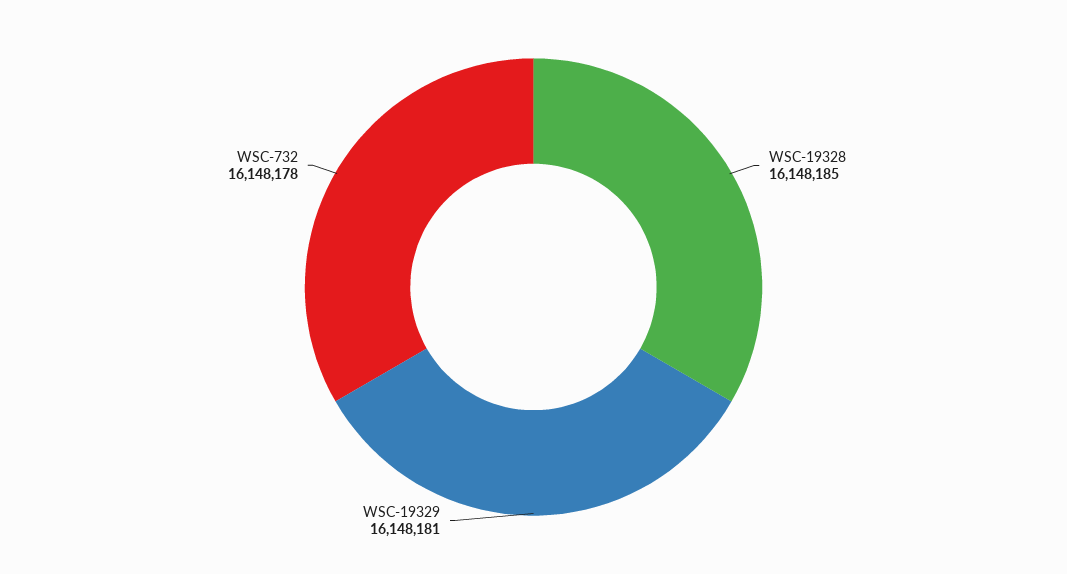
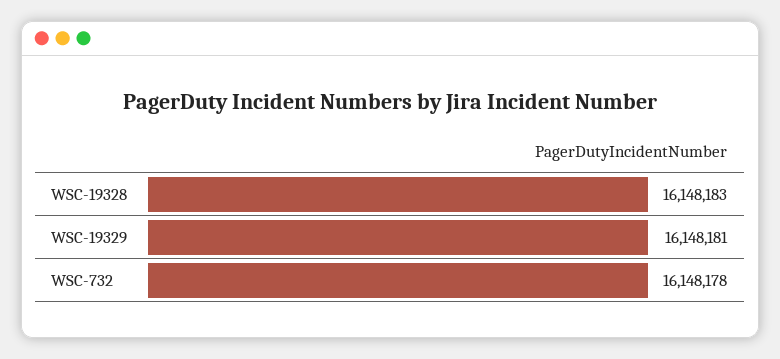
  {
-   "WSC-19328": 16148185,
+   "WSC-19328": 16148183,
    "WSC-19329": 16148181,
    "WSC-732": 16148178
  }

